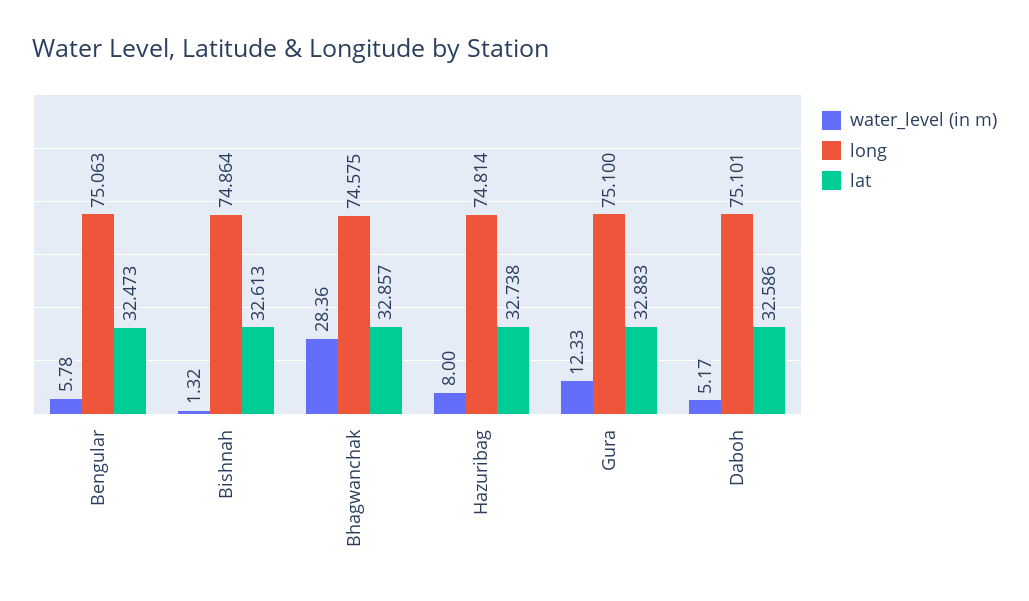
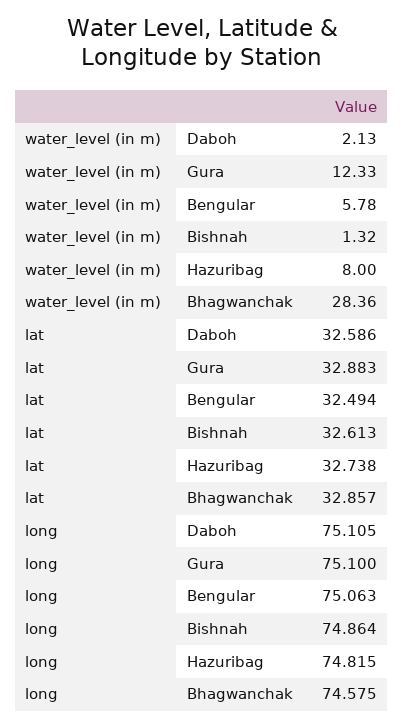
  {
    "water_level (in m)": {
      "Bengular": 5.78,
      "Bishnah": 1.32,
      "Bhagwanchak": 28.36,
      "Hazuribag": 8,
      "Gura": 12.33,
-     "Daboh": 5.17
+     "Daboh": 2.13
    },
    "long": {
      "Bengular": 75.063,
      "Bishnah": 74.864,
      "Bhagwanchak": 74.575,
-     "Hazuribag": 74.814,
+     "Hazuribag": 74.815,
      "Gura": 75.1,
-     "Daboh": 75.101
+     "Daboh": 75.105
    },
    "lat": {
-     "Bengular": 32.473,
+     "Bengular": 32.494,
      "Bishnah": 32.613,
      "Bhagwanchak": 32.857,
      "Hazuribag": 32.738,
      "Gura": 32.883,
      "Daboh": 32.586
    }
  }

